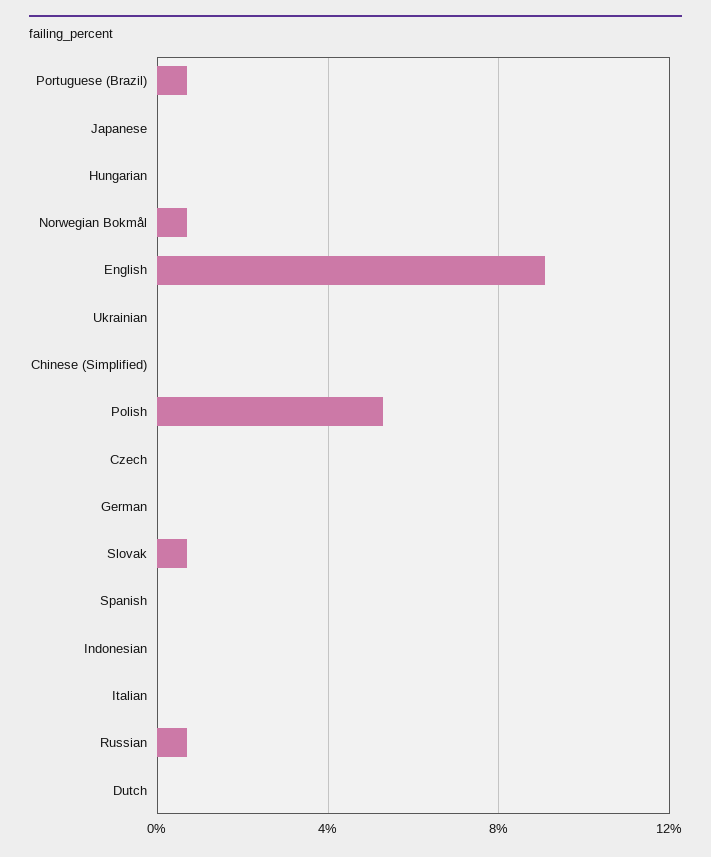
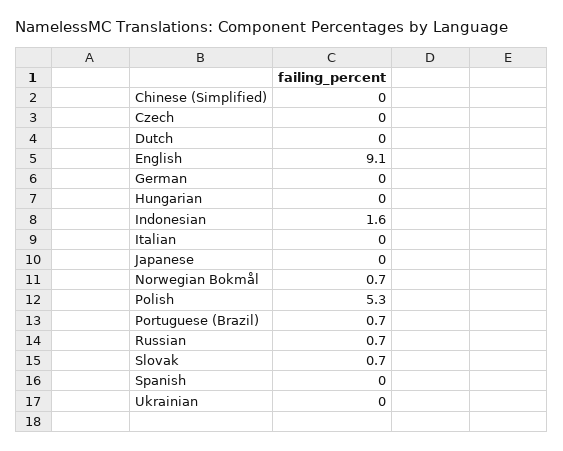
  {
    "Portuguese (Brazil)": 0.7,
    "Japanese": 0,
    "Hungarian": 0,
    "Norwegian Bokmål": 0.7,
    "English": 9.1,
    "Ukrainian": 0,
    "Chinese (Simplified)": 0,
    "Polish": 5.3,
    "Czech": 0,
    "German": 0,
    "Slovak": 0.7,
    "Spanish": 0,
-   "Indonesian": 0,
+   "Indonesian": 1.6,
    "Italian": 0,
    "Russian": 0.7,
    "Dutch": 0
  }

